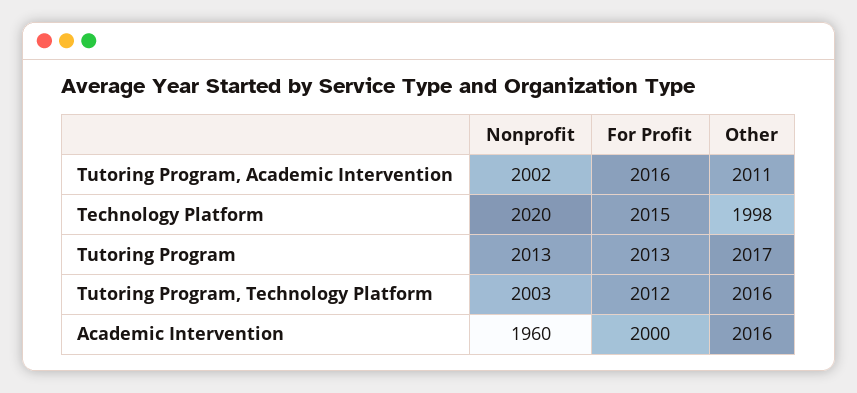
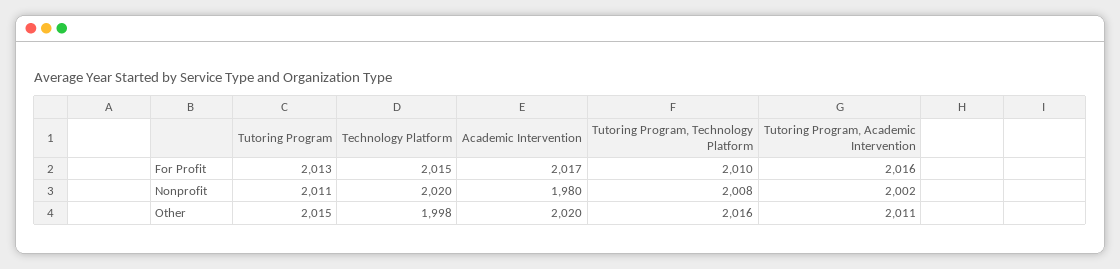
  {
    "Nonprofit": {
      "Tutoring Program, Academic Intervention": 2002,
      "Technology Platform": 2020,
-     "Tutoring Program": 2013,
+     "Tutoring Program": 2011,
-     "Tutoring Program, Technology Platform": 2003,
+     "Tutoring Program, Technology Platform": 2008,
-     "Academic Intervention": 1960
+     "Academic Intervention": 1980
    },
    "For Profit": {
      "Tutoring Program, Academic Intervention": 2016,
      "Technology Platform": 2015,
      "Tutoring Program": 2013,
-     "Tutoring Program, Technology Platform": 2012,
+     "Tutoring Program, Technology Platform": 2010,
-     "Academic Intervention": 2000
+     "Academic Intervention": 2017
    },
    "Other": {
      "Tutoring Program, Academic Intervention": 2011,
      "Technology Platform": 1998,
-     "Tutoring Program": 2017,
+     "Tutoring Program": 2015,
      "Tutoring Program, Technology Platform": 2016,
-     "Academic Intervention": 2016
+     "Academic Intervention": 2020
    }
  }

